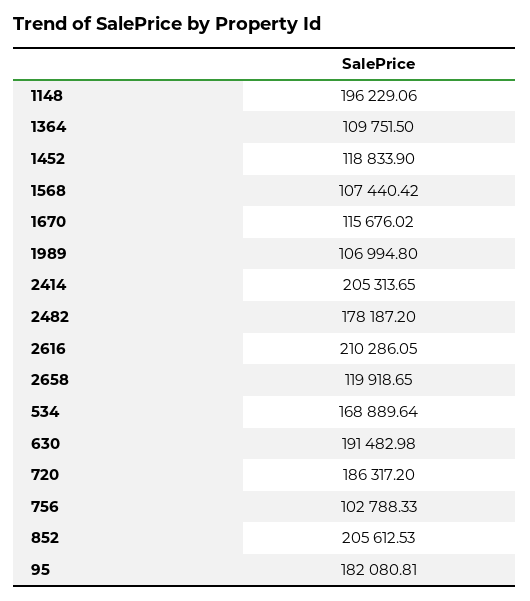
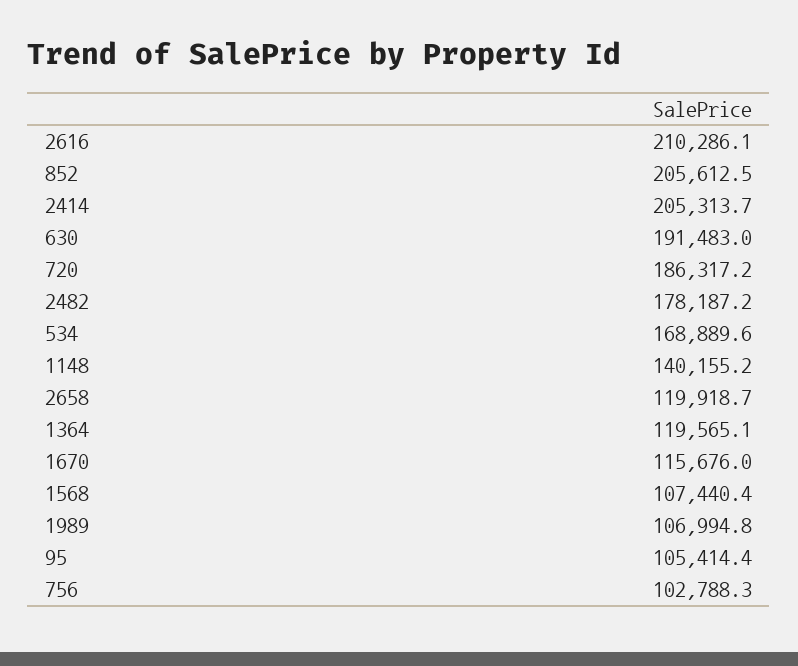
  {
-   "1148": 196229.06,
+   "1148": 140155.2,
-   "1364": 109751.5,
+   "1364": 119565.1,
-   "1452": 118833.9,
    "1568": 107440.42,
    "1670": 115676.02,
    "1989": 106994.8,
    "2414": 205313.65,
    "2482": 178187.2,
    "2616": 210286.05,
    "2658": 119918.65,
    "534": 168889.64,
    "630": 191482.98,
    "720": 186317.2,
    "756": 102788.33,
    "852": 205612.53,
-   "95": 182080.81
+   "95": 105414.4
  }

